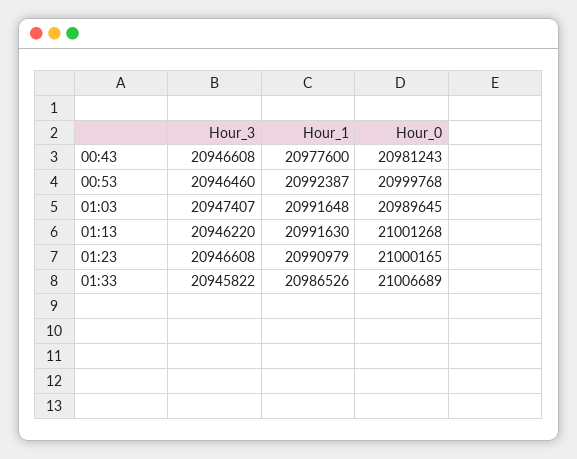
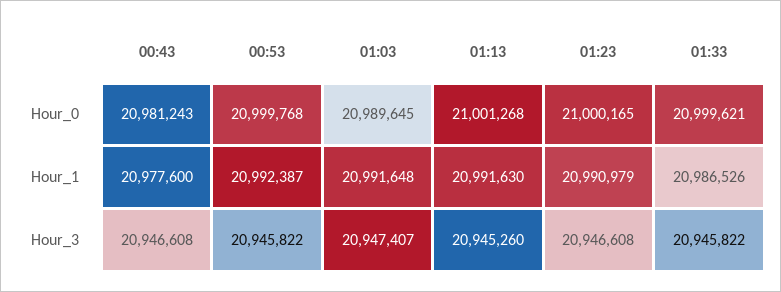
  {
    "Hour_3": {
      "00:43": 20946608,
-     "00:53": 20946460,
+     "00:53": 20945822,
      "01:03": 20947407,
-     "01:13": 20946220,
+     "01:13": 20945260,
      "01:23": 20946608,
      "01:33": 20945822
    },
    "Hour_1": {
      "00:43": 20977600,
      "00:53": 20992387,
      "01:03": 20991648,
      "01:13": 20991630,
      "01:23": 20990979,
      "01:33": 20986526
    },
    "Hour_0": {
      "00:43": 20981243,
      "00:53": 20999768,
      "01:03": 20989645,
      "01:13": 21001268,
      "01:23": 21000165,
-     "01:33": 21006689
+     "01:33": 20999621
    }
  }

